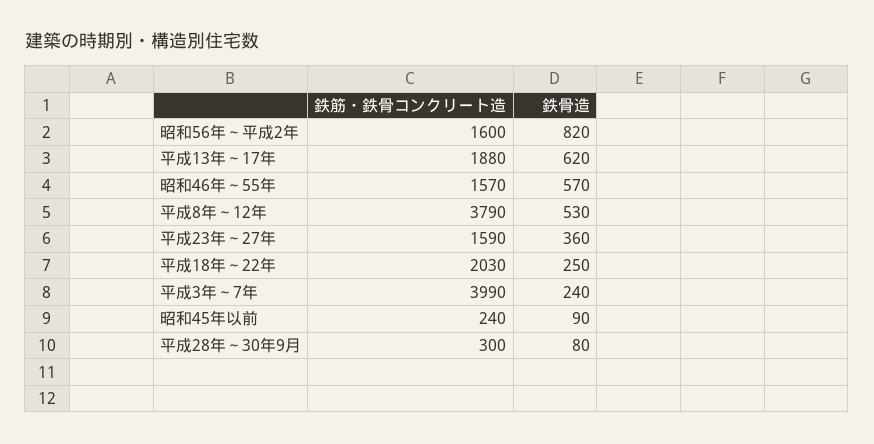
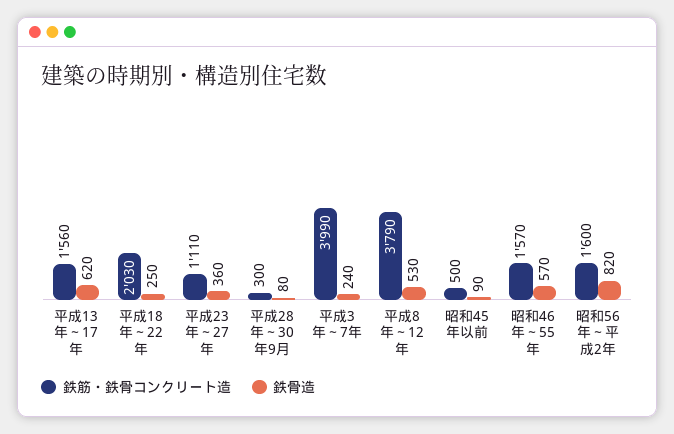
  {
    "鉄筋・鉄骨コンクリート造": {
      "昭和56年～平成2年": 1600,
-     "平成13年～17年": 1880,
+     "平成13年～17年": 1560,
      "昭和46年～55年": 1570,
      "平成8年～12年": 3790,
-     "平成23年～27年": 1590,
+     "平成23年～27年": 1110,
      "平成18年～22年": 2030,
      "平成3年～7年": 3990,
-     "昭和45年以前": 240,
+     "昭和45年以前": 500,
      "平成28年～30年9月": 300
    },
    "鉄骨造": {
      "昭和56年～平成2年": 820,
      "平成13年～17年": 620,
      "昭和46年～55年": 570,
      "平成8年～12年": 530,
      "平成23年～27年": 360,
      "平成18年～22年": 250,
      "平成3年～7年": 240,
      "昭和45年以前": 90,
      "平成28年～30年9月": 80
    }
  }

